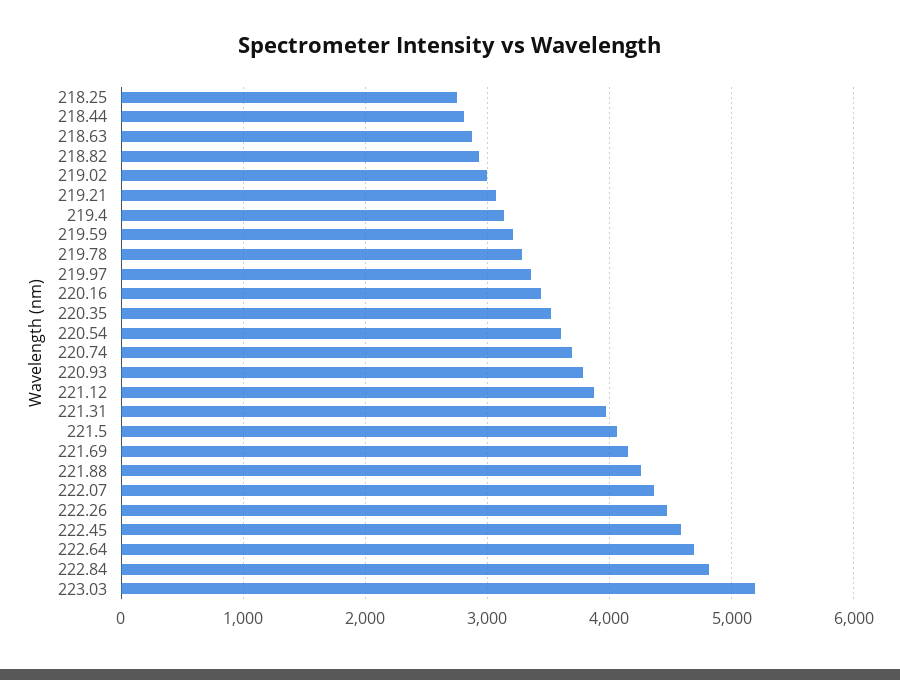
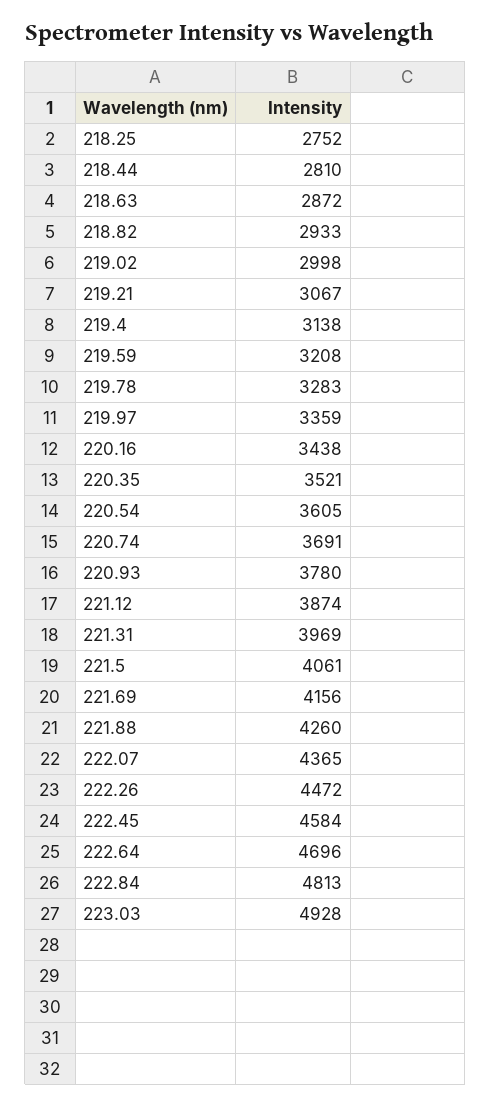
  {
    "218.25": 2752,
    "218.44": 2810,
    "218.63": 2872,
    "218.82": 2933,
    "219.02": 2998,
    "219.21": 3067,
    "219.4": 3138,
    "219.59": 3208,
    "219.78": 3283,
    "219.97": 3359,
    "220.16": 3438,
    "220.35": 3521,
    "220.54": 3605,
    "220.74": 3691,
    "220.93": 3780,
    "221.12": 3874,
    "221.31": 3969,
    "221.5": 4061,
    "221.69": 4156,
    "221.88": 4260,
    "222.07": 4365,
    "222.26": 4472,
    "222.45": 4584,
    "222.64": 4696,
    "222.84": 4813,
-   "223.03": 5200
+   "223.03": 4928
  }

